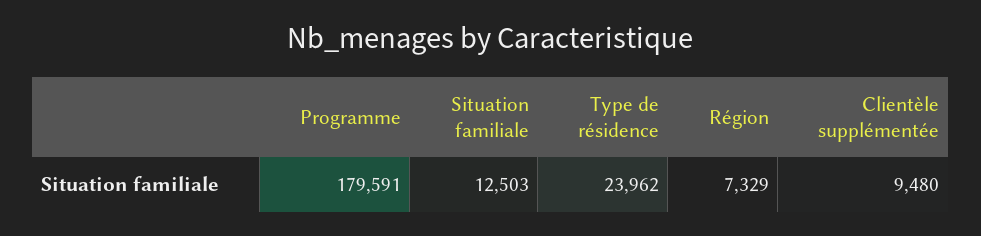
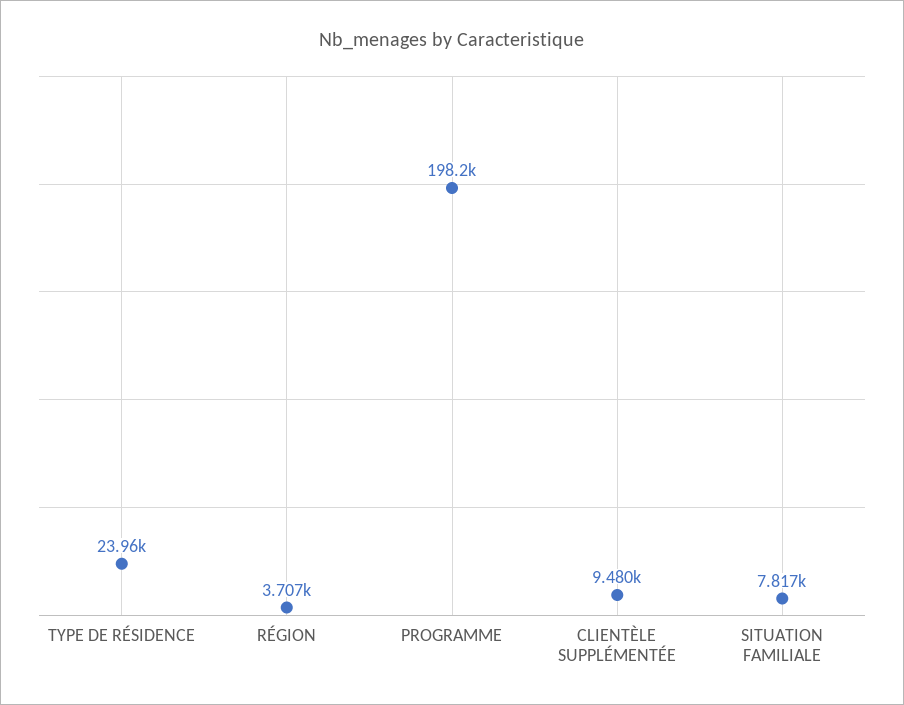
  {
-   "Programme": 179591,
+   "Programme": 198200,
-   "Situation familiale": 12503,
+   "Situation familiale": 7817,
    "Type de résidence": 23962,
-   "Région": 7329,
+   "Région": 3707,
    "Clientèle supplémentée": 9480
  }

